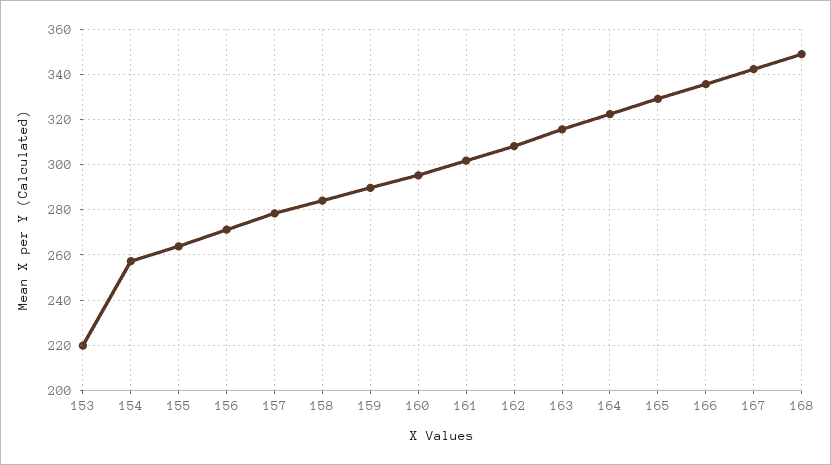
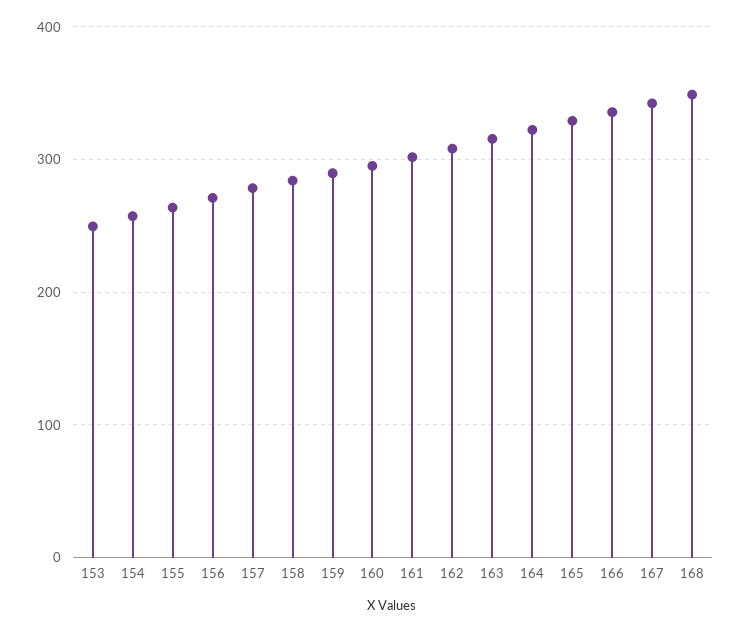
  {
-   "153": 220,
+   "153": 250,
    "154": 255,
    "155": 265,
    "156": 270,
    "157": 280,
    "158": 285,
    "159": 290,
    "160": 295,
    "161": 300,
    "162": 310,
    "163": 315,
    "164": 320,
    "165": 330,
    "166": 335,
    "167": 340,
    "168": 350
  }

